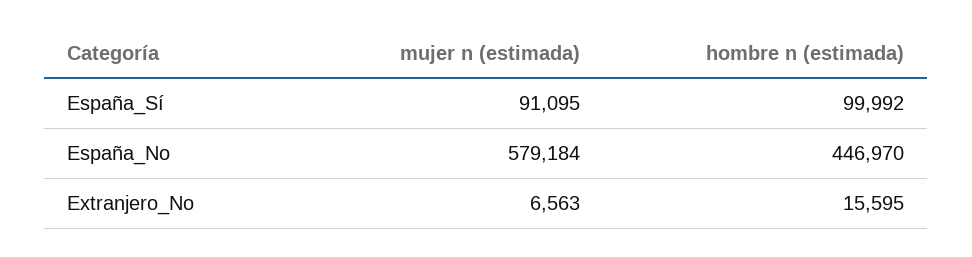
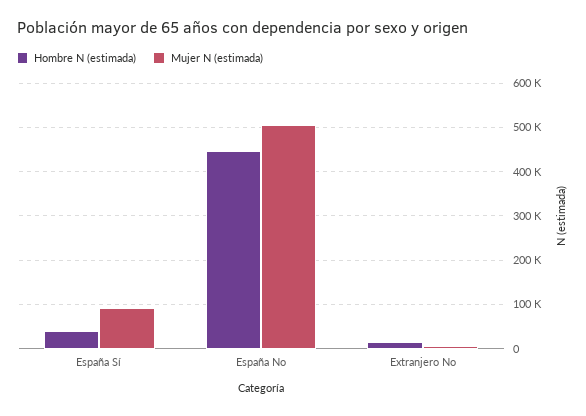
  {
    "mujer n (estimada)": {
      "España_Sí": 91095,
-     "España_No": 579184,
+     "España_No": 500000,
      "Extranjero_No": 6563
    },
    "hombre n (estimada)": {
-     "España_Sí": 99992,
+     "España_Sí": 40000,
      "España_No": 446970,
      "Extranjero_No": 15595
    }
  }

